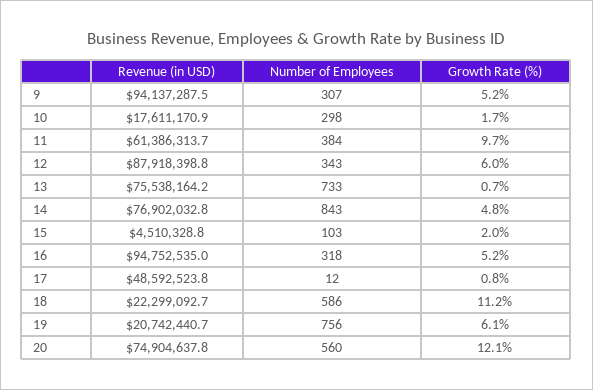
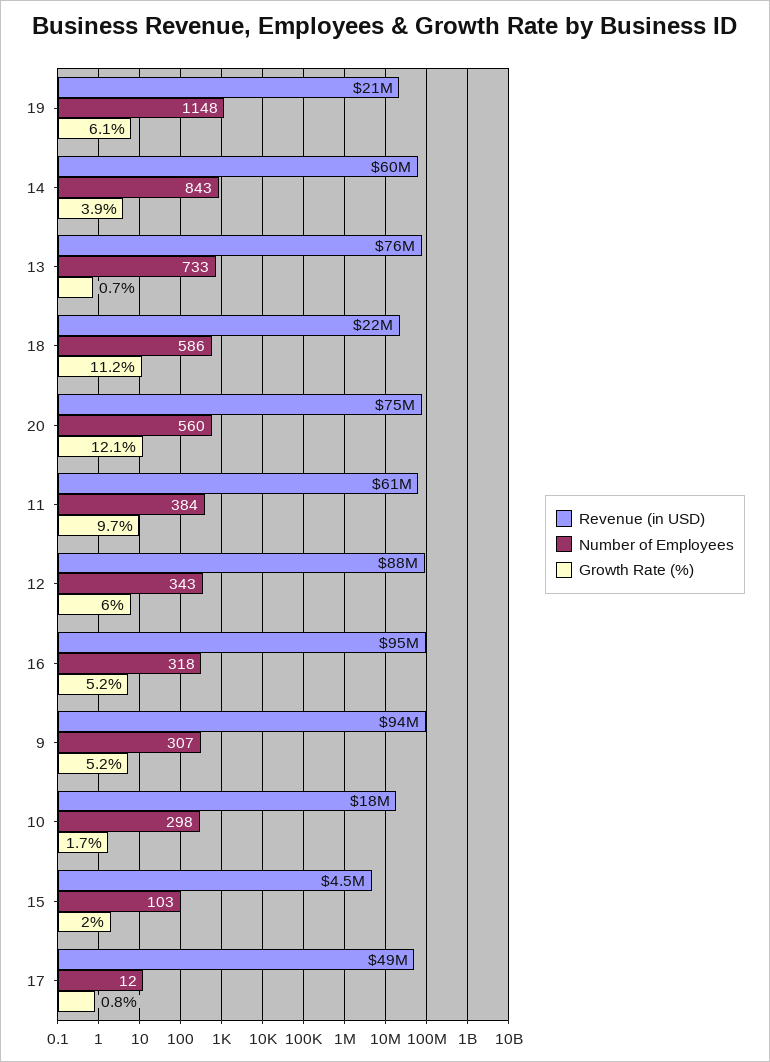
  {
    "Revenue (in USD)": {
      "9": 94137287.5,
      "10": 17611170.9,
      "11": 61386313.7,
      "12": 87918398.8,
      "13": 75538164.2,
-     "14": 76902032.8,
+     "14": 60000000,
      "15": 4510328.8,
      "16": 94752535,
      "17": 48592523.8,
      "18": 22299092.7,
      "19": 20742440.7,
      "20": 74904637.8
    },
    "Number of Employees": {
      "9": 307,
      "10": 298,
      "11": 384,
      "12": 343,
      "13": 733,
      "14": 843,
      "15": 103,
      "16": 318,
      "17": 12,
      "18": 586,
-     "19": 756,
+     "19": 1148,
      "20": 560
    },
    "Growth Rate (%)": {
      "9": 5.2,
      "10": 1.7,
      "11": 9.7,
      "12": 6,
      "13": 0.7,
-     "14": 4.8,
+     "14": 3.9,
      "15": 2,
      "16": 5.2,
      "17": 0.8,
      "18": 11.2,
      "19": 6.1,
      "20": 12.1
    }
  }

